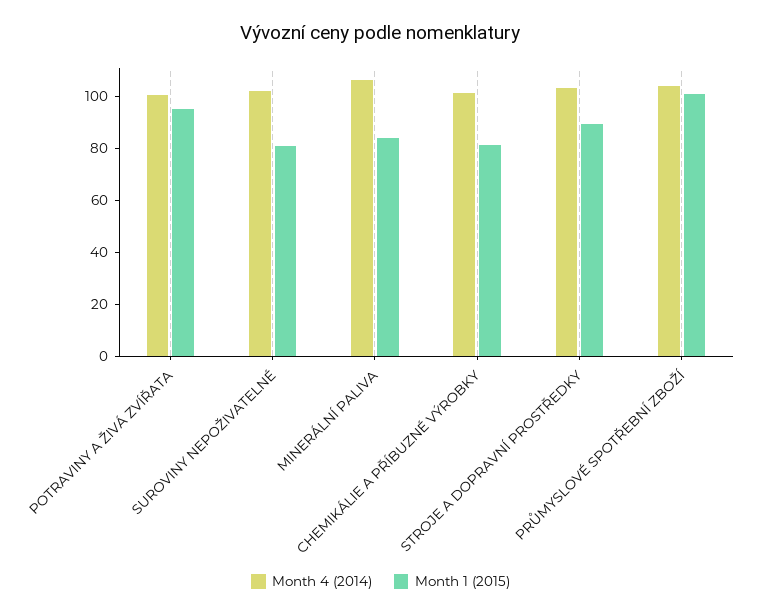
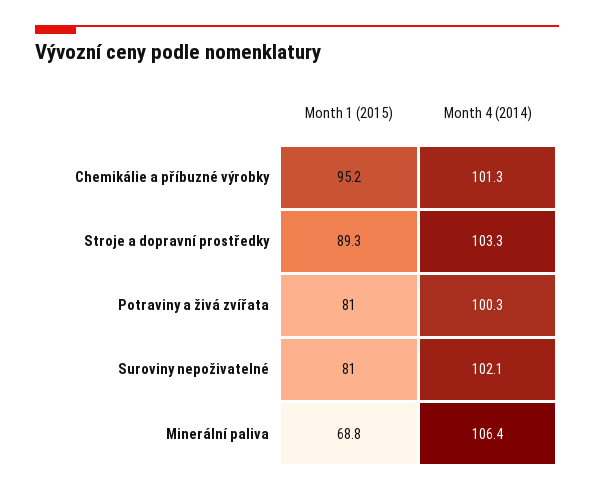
  {
    "Month 4 (2014)": {
      "POTRAVINY A ŽIVÁ ZVÍŘATA": 100.3,
      "SUROVINY NEPOŽIVATELNÉ": 102.1,
      "MINERÁLNÍ PALIVA": 106.4,
      "CHEMIKÁLIE A PŘÍBUZNÉ VÝROBKY": 101.3,
-     "STROJE A DOPRAVNÍ PROSTŘEDKY": 103.3,
+     "STROJE A DOPRAVNÍ PROSTŘEDKY": 103.3
-     "PRŮMYSLOVÉ SPOTŘEBNÍ ZBOŽÍ": 105
    },
    "Month 1 (2015)": {
-     "POTRAVINY A ŽIVÁ ZVÍŘATA": 95,
+     "POTRAVINY A ŽIVÁ ZVÍŘATA": 81,
      "SUROVINY NEPOŽIVATELNÉ": 81,
-     "MINERÁLNÍ PALIVA": 85,
+     "MINERÁLNÍ PALIVA": 68.8,
-     "CHEMIKÁLIE A PŘÍBUZNÉ VÝROBKY": 80,
+     "CHEMIKÁLIE A PŘÍBUZNÉ VÝROBKY": 95.2,
-     "STROJE A DOPRAVNÍ PROSTŘEDKY": 89.3,
+     "STROJE A DOPRAVNÍ PROSTŘEDKY": 89.3
-     "PRŮMYSLOVÉ SPOTŘEBNÍ ZBOŽÍ": 100
    }
  }

